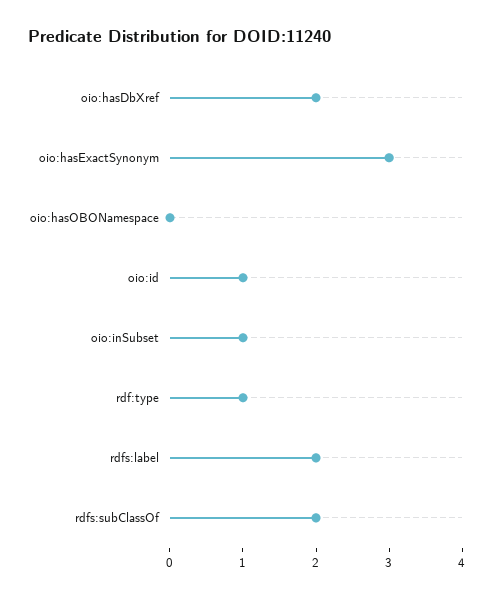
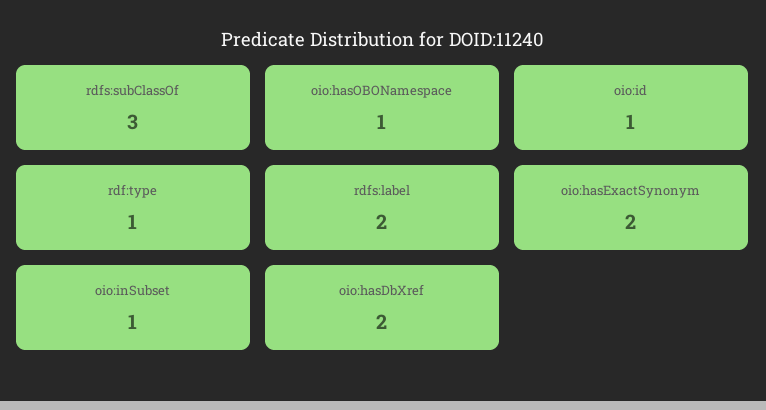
  {
    "oio:hasDbXref": 2,
-   "oio:hasExactSynonym": 3,
+   "oio:hasExactSynonym": 2,
-   "oio:hasOBONamespace": 0,
+   "oio:hasOBONamespace": 1,
    "oio:id": 1,
    "oio:inSubset": 1,
    "rdf:type": 1,
    "rdfs:label": 2,
-   "rdfs:subClassOf": 2
+   "rdfs:subClassOf": 3
  }

